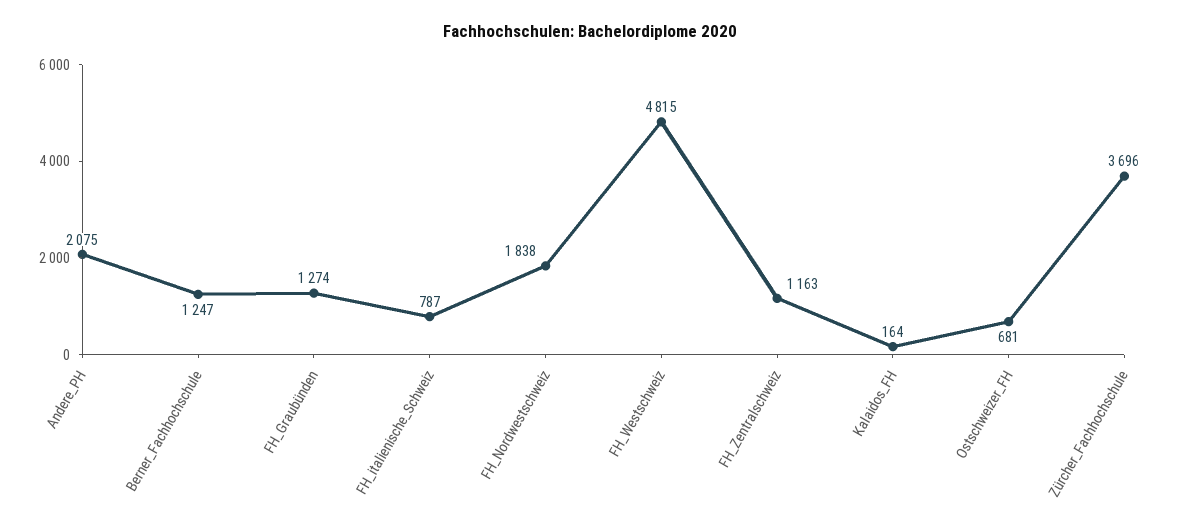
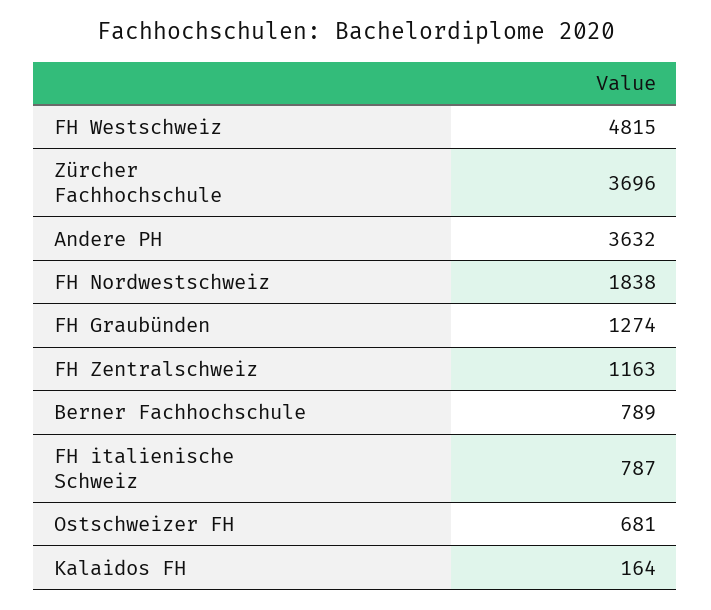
  {
-   "Andere_PH": 2075,
+   "Andere_PH": 3632,
-   "Berner_Fachhochschule": 1247,
+   "Berner_Fachhochschule": 789,
    "FH_Graubünden": 1274,
    "FH_italienische_Schweiz": 787,
    "FH_Nordwestschweiz": 1838,
    "FH_Westschweiz": 4815,
    "FH_Zentralschweiz": 1163,
    "Kalaidos_FH": 164,
    "Ostschweizer_FH": 681,
    "Zürcher_Fachhochschule": 3696
  }

